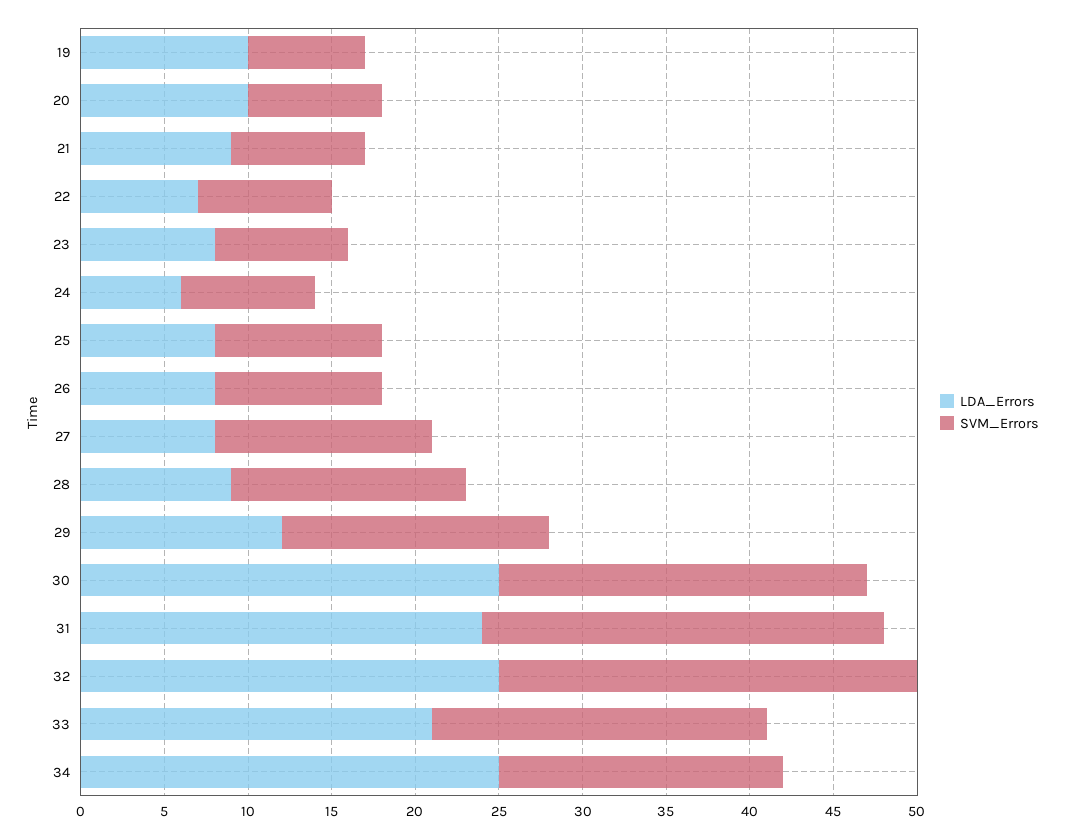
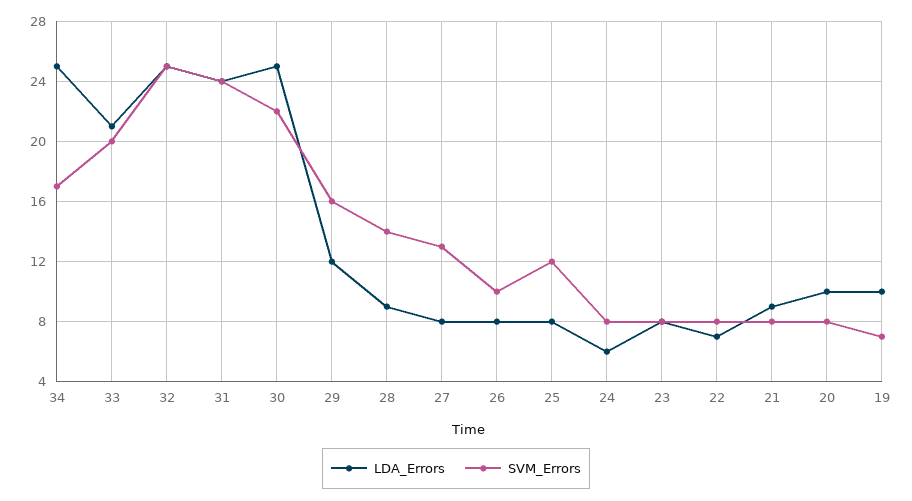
  {
    "LDA_Errors": {
      "19": 10,
      "20": 10,
      "21": 9,
      "22": 7,
      "23": 8,
      "24": 6,
      "25": 8,
      "26": 8,
      "27": 8,
      "28": 9,
      "29": 12,
      "30": 25,
      "31": 24,
      "32": 25,
      "33": 21,
      "34": 25
    },
    "SVM_Errors": {
      "19": 7,
      "20": 8,
      "21": 8,
      "22": 8,
      "23": 8,
      "24": 8,
-     "25": 10,
+     "25": 12,
      "26": 10,
      "27": 13,
      "28": 14,
      "29": 16,
      "30": 22,
      "31": 24,
      "32": 25,
      "33": 20,
      "34": 17
    }
  }

